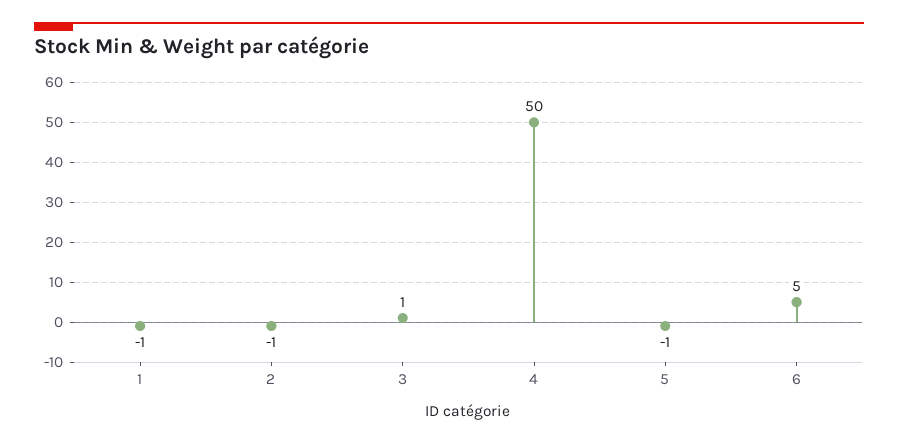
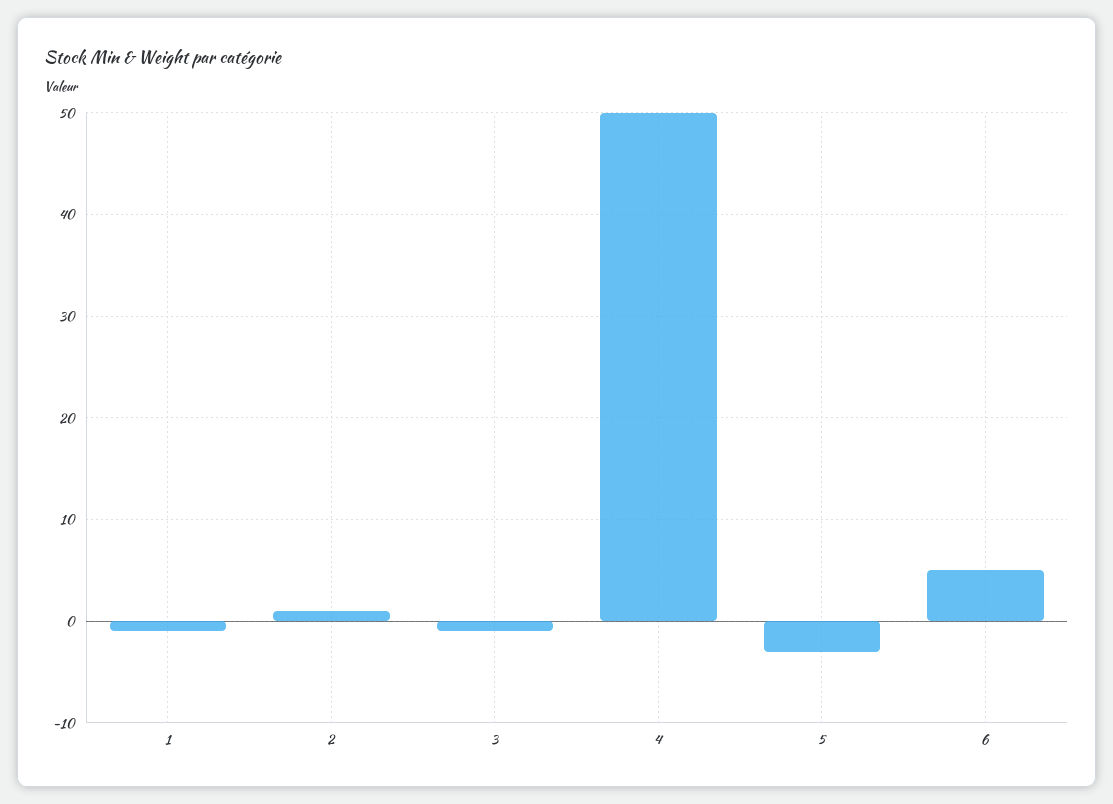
  {
    "1": -1,
-   "2": -1,
+   "2": 1,
-   "3": 1,
+   "3": -1,
    "4": 50,
-   "5": -1,
+   "5": -3,
    "6": 5
  }

